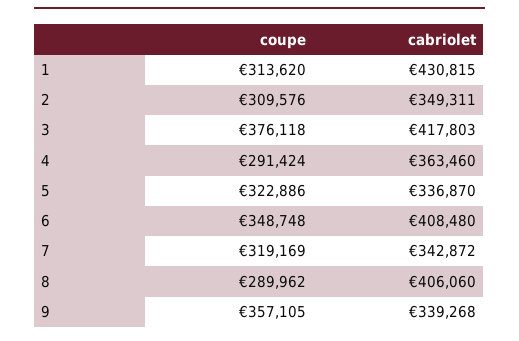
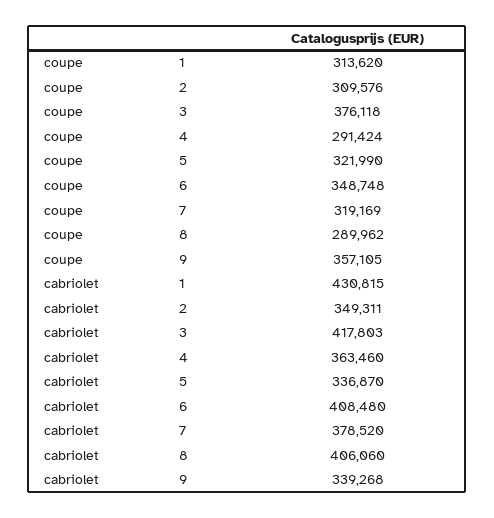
  {
    "coupe": {
      "1": 313620,
      "2": 309576,
      "3": 376118,
      "4": 291424,
-     "5": 322886,
+     "5": 321990,
      "6": 348748,
      "7": 319169,
      "8": 289962,
      "9": 357105
    },
    "cabriolet": {
      "1": 430815,
      "2": 349311,
      "3": 417803,
      "4": 363460,
      "5": 336870,
      "6": 408480,
-     "7": 342872,
+     "7": 378520,
      "8": 406060,
      "9": 339268
    }
  }

